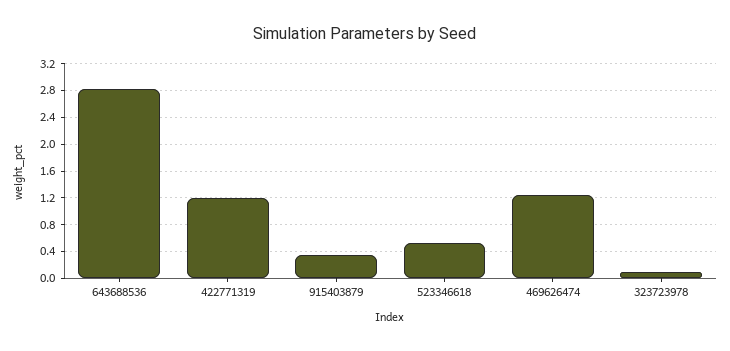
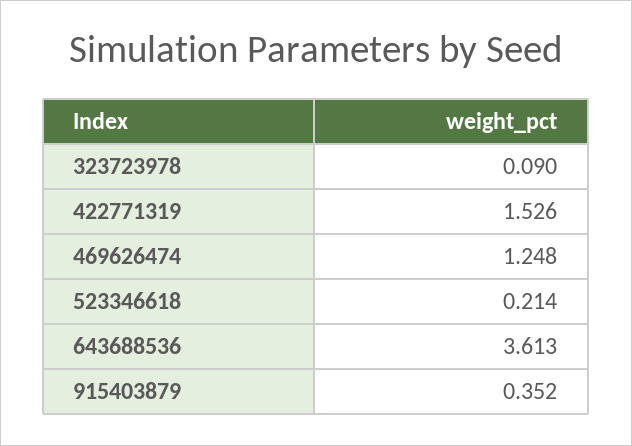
  {
-   "643688536": 2.8,
+   "643688536": 3.613,
-   "422771319": 1.2,
+   "422771319": 1.526,
    "915403879": 0.352,
-   "523346618": 0.5,
+   "523346618": 0.214,
    "469626474": 1.248,
    "323723978": 0.09
  }

